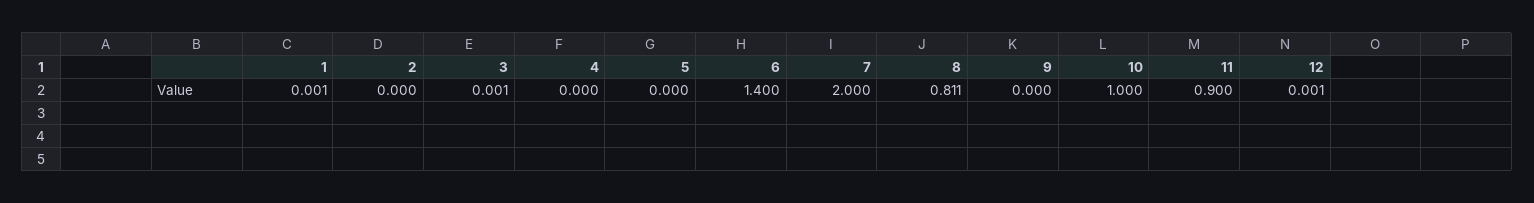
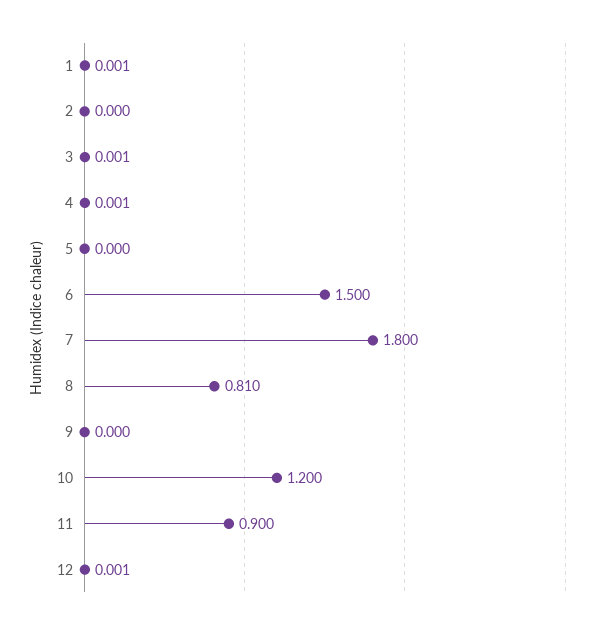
  {
    "1": 0.001,
    "2": 0,
    "3": 0.001,
-   "4": 0,
+   "4": 0.001,
    "5": 0,
-   "6": 1.4,
+   "6": 1.5,
-   "7": 2,
+   "7": 1.8,
-   "8": 0.811,
+   "8": 0.81,
    "9": 0,
-   "10": 1,
+   "10": 1.2,
    "11": 0.9,
    "12": 0.001
  }

